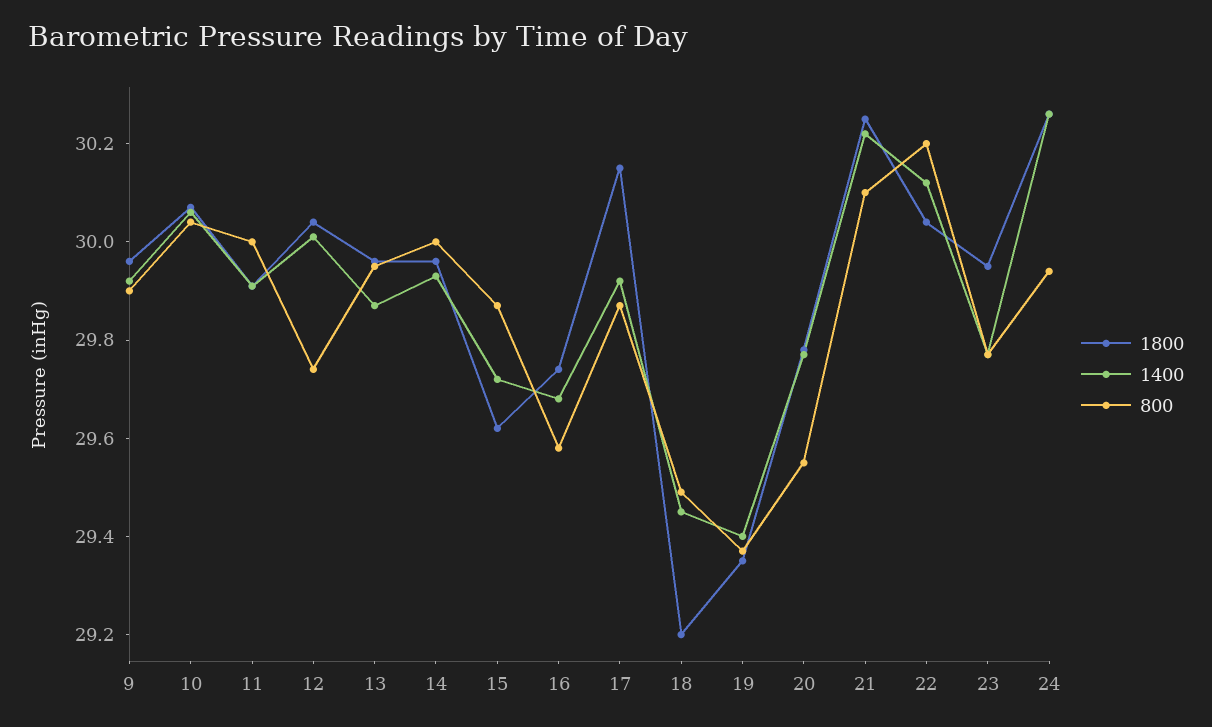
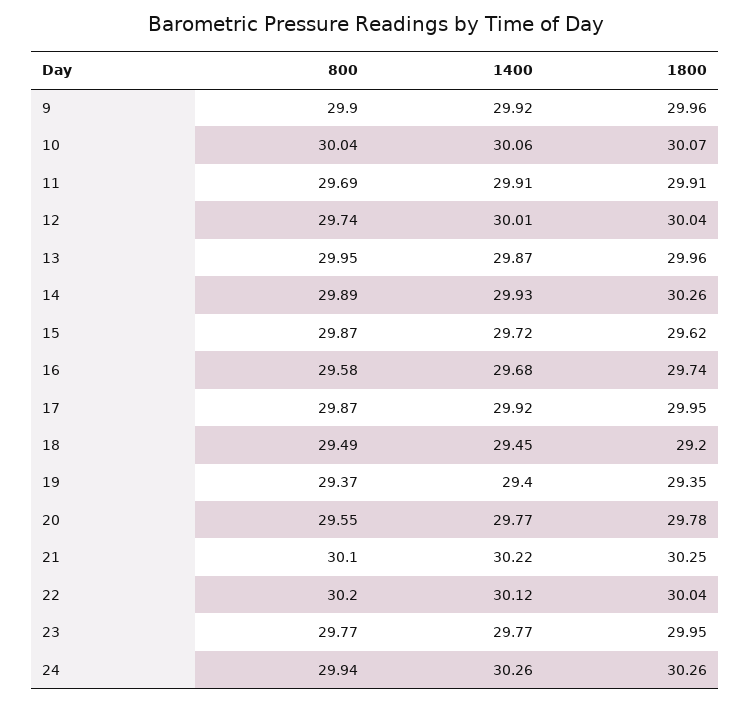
  {
    "1800": {
      "9": 29.96,
      "10": 30.07,
      "11": 29.91,
      "12": 30.04,
      "13": 29.96,
-     "14": 29.95,
+     "14": 30.26,
      "15": 29.62,
      "16": 29.74,
-     "17": 30.15,
+     "17": 29.95,
      "18": 29.2,
      "19": 29.35,
      "20": 29.78,
      "21": 30.25,
      "22": 30.04,
      "23": 29.95,
      "24": 30.26
    },
    "1400": {
      "9": 29.92,
      "10": 30.06,
      "11": 29.91,
      "12": 30.01,
      "13": 29.87,
      "14": 29.93,
      "15": 29.72,
      "16": 29.68,
      "17": 29.92,
      "18": 29.45,
      "19": 29.4,
      "20": 29.77,
      "21": 30.22,
      "22": 30.12,
      "23": 29.77,
      "24": 30.26
    },
    "800": {
      "9": 29.9,
      "10": 30.04,
-     "11": 30,
+     "11": 29.69,
      "12": 29.74,
      "13": 29.95,
-     "14": 30,
+     "14": 29.89,
      "15": 29.87,
      "16": 29.58,
      "17": 29.87,
      "18": 29.49,
      "19": 29.37,
      "20": 29.55,
      "21": 30.1,
      "22": 30.2,
      "23": 29.77,
      "24": 29.94
    }
  }

